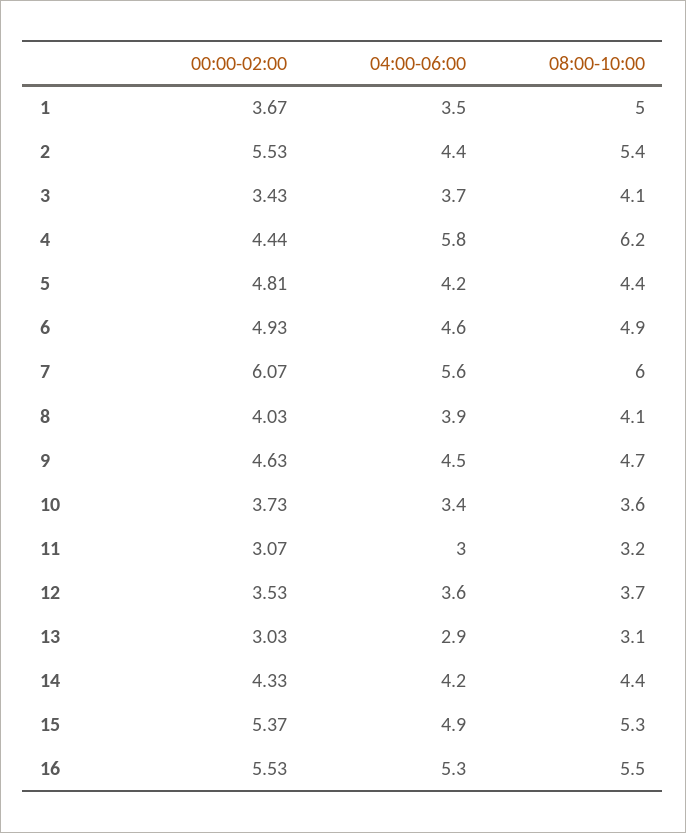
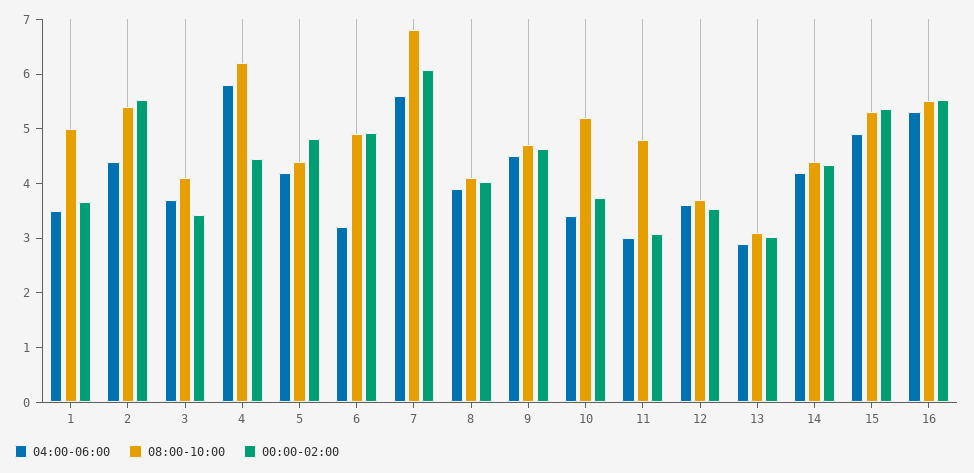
  {
    "00:00-02:00": {
      "1": 3.67,
      "2": 5.53,
      "3": 3.43,
      "4": 4.44,
      "5": 4.81,
      "6": 4.93,
      "7": 6.07,
      "8": 4.03,
      "9": 4.63,
      "10": 3.73,
      "11": 3.07,
      "12": 3.53,
      "13": 3.03,
      "14": 4.33,
      "15": 5.37,
      "16": 5.53
    },
    "04:00-06:00": {
      "1": 3.5,
      "2": 4.4,
      "3": 3.7,
      "4": 5.8,
      "5": 4.2,
-     "6": 4.6,
+     "6": 3.2,
      "7": 5.6,
      "8": 3.9,
      "9": 4.5,
      "10": 3.4,
      "11": 3,
      "12": 3.6,
      "13": 2.9,
      "14": 4.2,
      "15": 4.9,
      "16": 5.3
    },
    "08:00-10:00": {
      "1": 5,
      "2": 5.4,
      "3": 4.1,
      "4": 6.2,
      "5": 4.4,
      "6": 4.9,
-     "7": 6,
+     "7": 6.8,
      "8": 4.1,
      "9": 4.7,
-     "10": 3.6,
+     "10": 5.2,
-     "11": 3.2,
+     "11": 4.8,
      "12": 3.7,
      "13": 3.1,
      "14": 4.4,
      "15": 5.3,
      "16": 5.5
    }
  }

